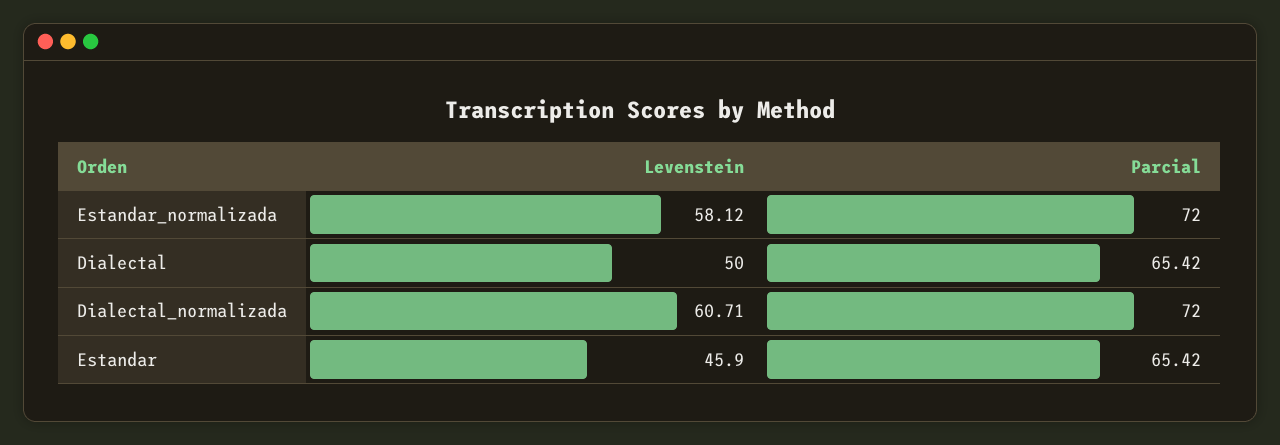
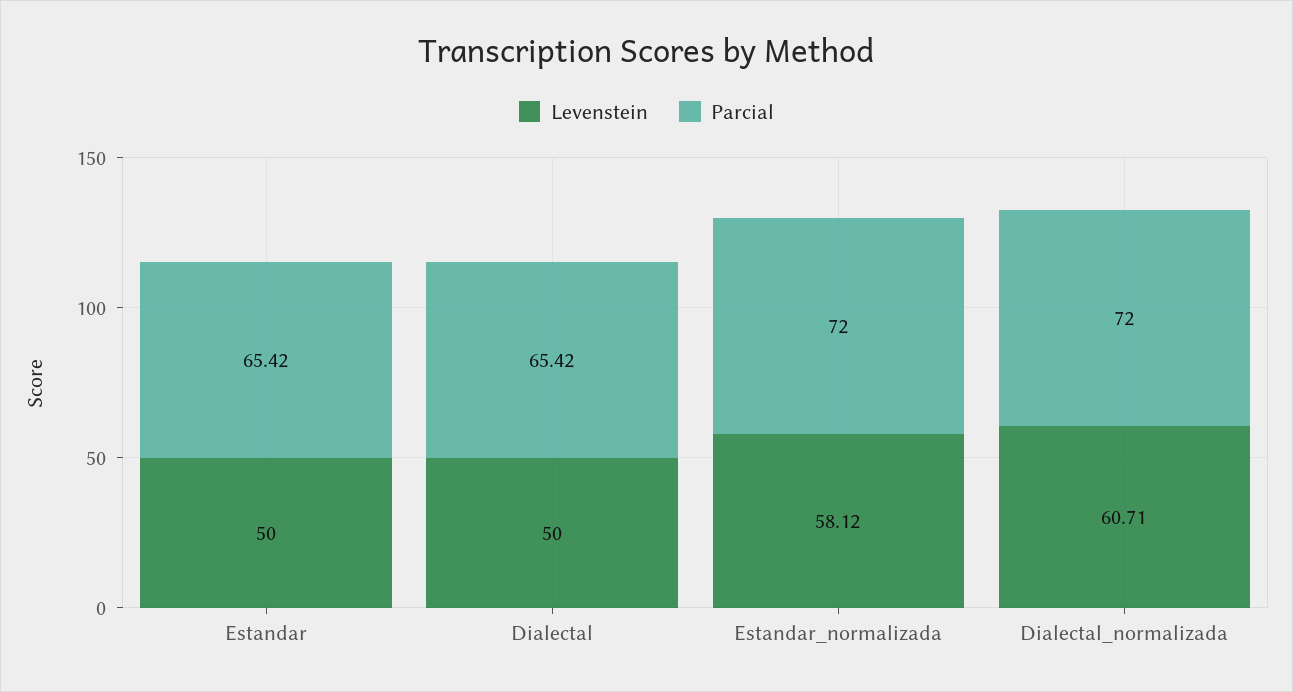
  {
    "Levenstein": {
      "Estandar_normalizada": 58.12,
      "Dialectal": 50,
      "Dialectal_normalizada": 60.71,
-     "Estandar": 45.9
+     "Estandar": 50
    },
    "Parcial": {
      "Estandar_normalizada": 72,
      "Dialectal": 65.42,
      "Dialectal_normalizada": 72,
      "Estandar": 65.42
    }
  }

